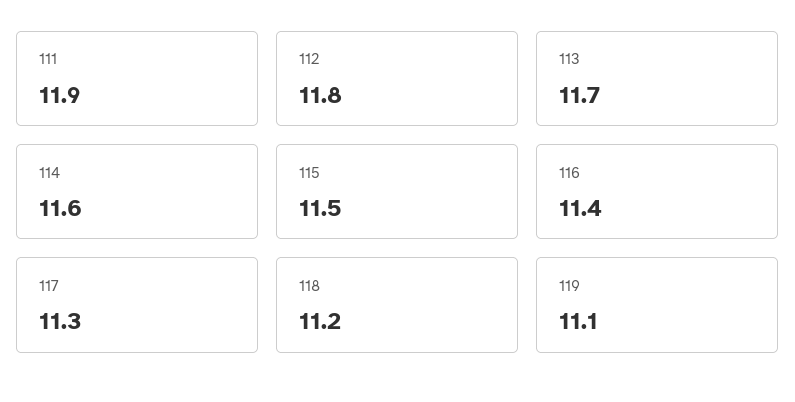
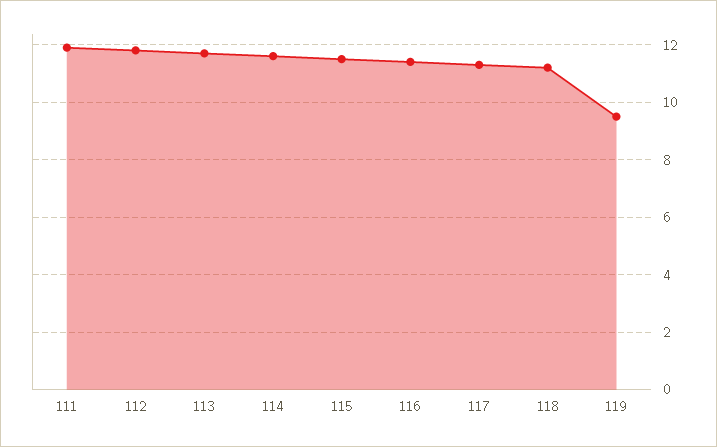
  {
    "111": 11.9,
    "112": 11.8,
    "113": 11.7,
    "114": 11.6,
    "115": 11.5,
    "116": 11.4,
    "117": 11.3,
    "118": 11.2,
-   "119": 11.1
+   "119": 9.5
  }

